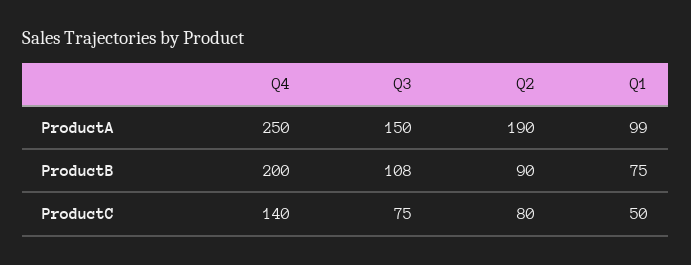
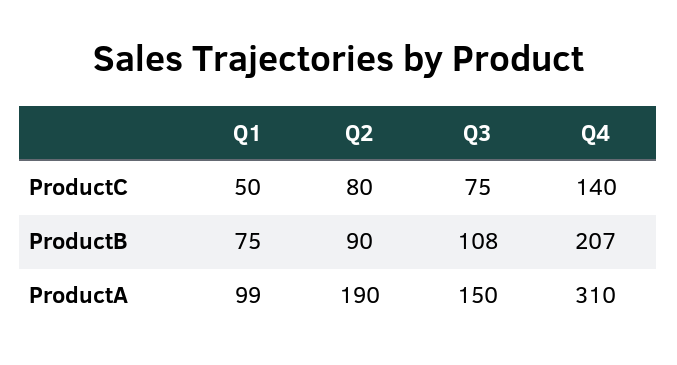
  {
    "Q4": {
-     "ProductA": 250,
+     "ProductA": 310,
-     "ProductB": 200,
+     "ProductB": 207,
      "ProductC": 140
    },
    "Q3": {
      "ProductA": 150,
      "ProductB": 108,
      "ProductC": 75
    },
    "Q2": {
      "ProductA": 190,
      "ProductB": 90,
      "ProductC": 80
    },
    "Q1": {
      "ProductA": 99,
      "ProductB": 75,
      "ProductC": 50
    }
  }

